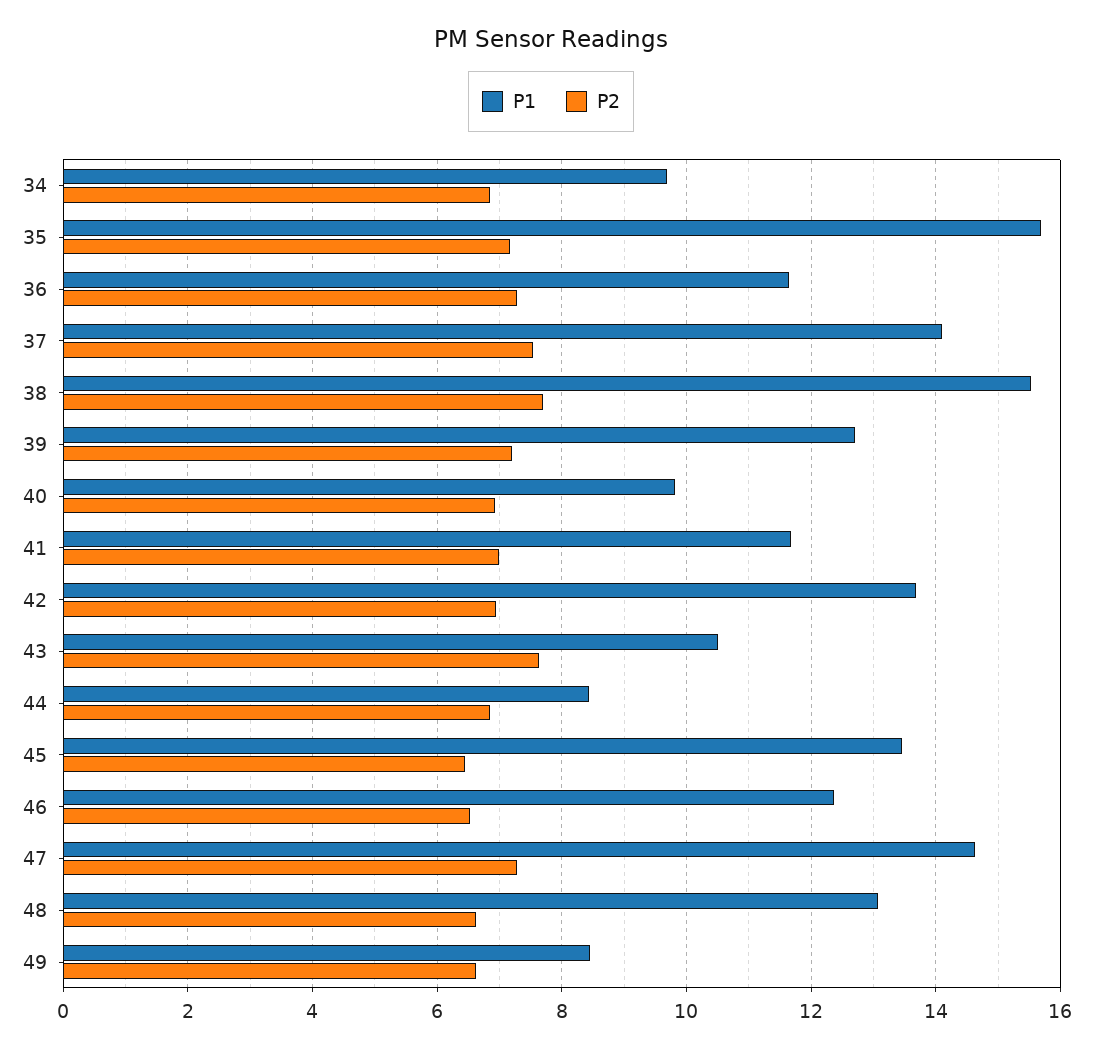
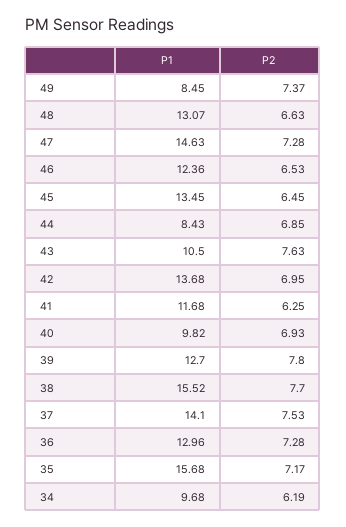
  {
    "P1": {
      "34": 9.68,
      "35": 15.68,
-     "36": 11.6,
+     "36": 12.96,
      "37": 14.1,
      "38": 15.52,
      "39": 12.7,
      "40": 9.82,
      "41": 11.68,
      "42": 13.68,
      "43": 10.5,
      "44": 8.43,
      "45": 13.45,
      "46": 12.36,
      "47": 14.63,
      "48": 13.07,
      "49": 8.45
    },
    "P2": {
-     "34": 6.8,
+     "34": 6.19,
      "35": 7.17,
      "36": 7.28,
      "37": 7.53,
      "38": 7.7,
-     "39": 7.2,
+     "39": 7.8,
      "40": 6.93,
-     "41": 7,
+     "41": 6.25,
      "42": 6.95,
      "43": 7.63,
      "44": 6.85,
      "45": 6.45,
      "46": 6.53,
      "47": 7.28,
      "48": 6.63,
-     "49": 6.6
+     "49": 7.37
    }
  }

